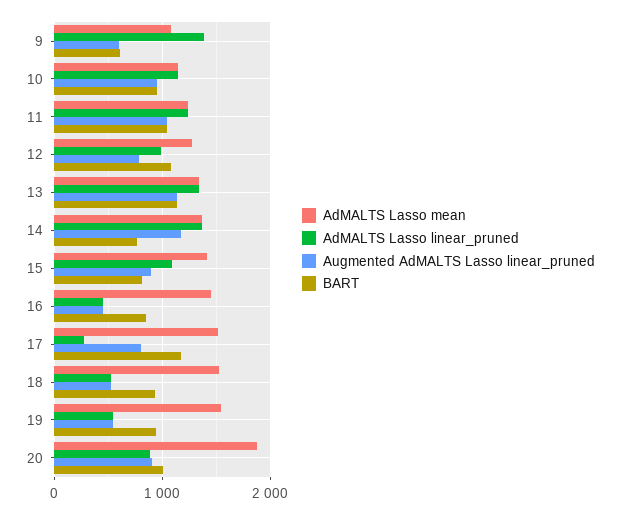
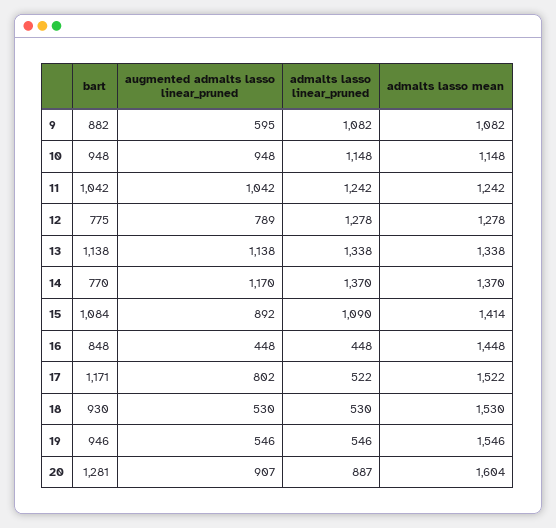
  {
    "AdMALTS Lasso mean": {
      "9": 1082,
      "10": 1148,
      "11": 1242,
      "12": 1278,
      "13": 1338,
      "14": 1370,
      "15": 1414,
      "16": 1448,
      "17": 1522,
      "18": 1530,
      "19": 1546,
-     "20": 1900
+     "20": 1604
    },
    "AdMALTS Lasso linear_pruned": {
-     "9": 1400,
+     "9": 1082,
      "10": 1148,
      "11": 1242,
-     "12": 1000,
+     "12": 1278,
      "13": 1338,
      "14": 1370,
      "15": 1090,
      "16": 448,
-     "17": 300,
+     "17": 522,
      "18": 530,
      "19": 546,
      "20": 887
    },
    "Augmented AdMALTS Lasso linear_pruned": {
      "9": 595,
      "10": 948,
      "11": 1042,
      "12": 789,
      "13": 1138,
      "14": 1170,
      "15": 892,
      "16": 448,
      "17": 802,
      "18": 530,
      "19": 546,
      "20": 907
    },
    "BART": {
-     "9": 600,
+     "9": 882,
      "10": 948,
      "11": 1042,
-     "12": 1100,
+     "12": 775,
      "13": 1138,
      "14": 770,
-     "15": 800,
+     "15": 1084,
      "16": 848,
      "17": 1171,
      "18": 930,
      "19": 946,
-     "20": 1000
+     "20": 1281
    }
  }

